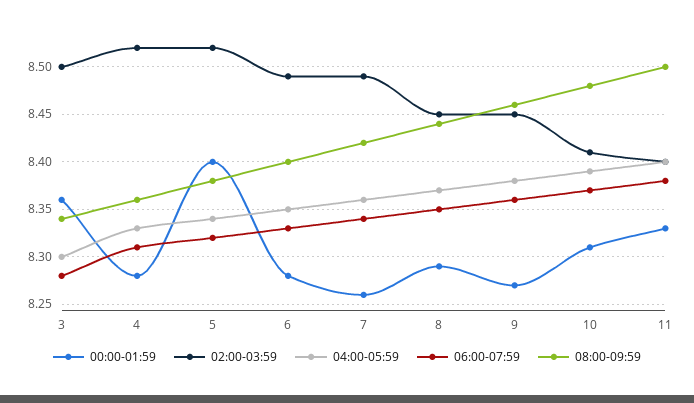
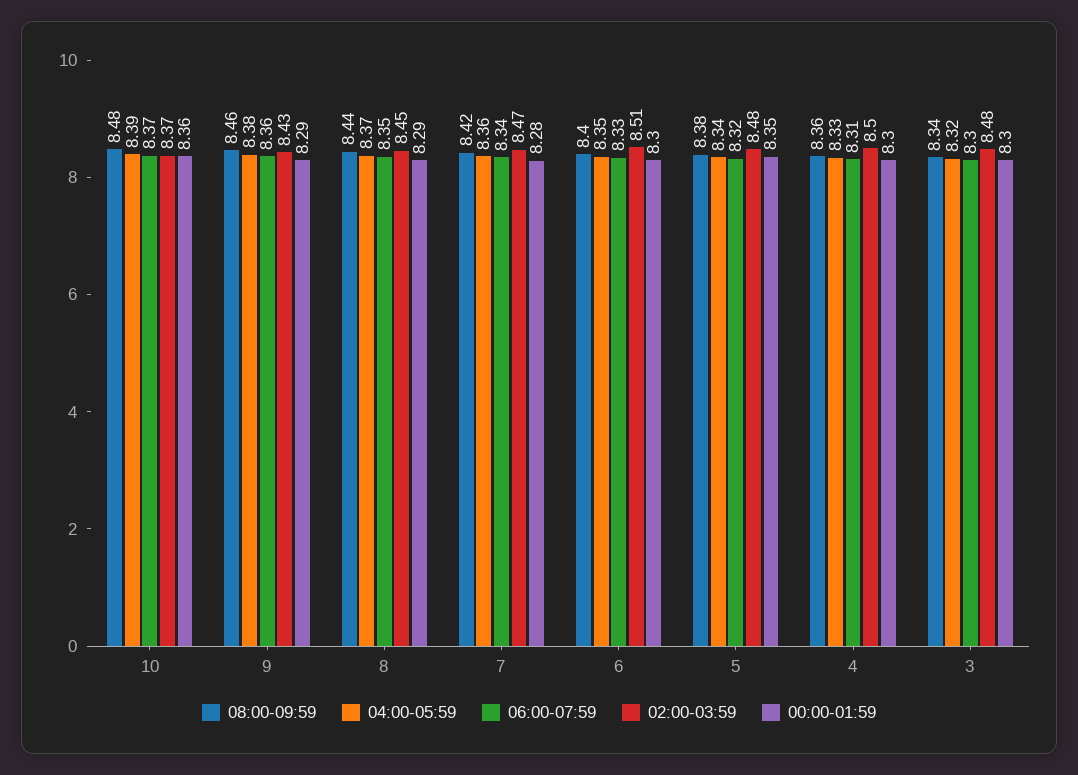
  {
    "00:00-01:59": {
-     "3": 8.36,
+     "3": 8.3,
-     "4": 8.28,
+     "4": 8.3,
-     "5": 8.4,
+     "5": 8.35,
-     "6": 8.28,
+     "6": 8.3,
-     "7": 8.26,
+     "7": 8.28,
      "8": 8.29,
-     "9": 8.27,
+     "9": 8.29,
-     "10": 8.31,
+     "10": 8.36
-     "11": 8.33
    },
    "02:00-03:59": {
-     "3": 8.5,
+     "3": 8.48,
-     "4": 8.52,
+     "4": 8.5,
-     "5": 8.52,
+     "5": 8.48,
-     "6": 8.49,
+     "6": 8.51,
-     "7": 8.49,
+     "7": 8.47,
      "8": 8.45,
-     "9": 8.45,
+     "9": 8.43,
-     "10": 8.41,
+     "10": 8.37
-     "11": 8.4
    },
    "04:00-05:59": {
-     "3": 8.3,
+     "3": 8.32,
      "4": 8.33,
      "5": 8.34,
      "6": 8.35,
      "7": 8.36,
      "8": 8.37,
      "9": 8.38,
-     "10": 8.39,
+     "10": 8.39
-     "11": 8.4
    },
    "06:00-07:59": {
-     "3": 8.28,
+     "3": 8.3,
      "4": 8.31,
      "5": 8.32,
      "6": 8.33,
      "7": 8.34,
      "8": 8.35,
      "9": 8.36,
-     "10": 8.37,
+     "10": 8.37
-     "11": 8.38
    },
    "08:00-09:59": {
      "3": 8.34,
      "4": 8.36,
      "5": 8.38,
      "6": 8.4,
      "7": 8.42,
      "8": 8.44,
      "9": 8.46,
-     "10": 8.48,
+     "10": 8.48
-     "11": 8.5
    }
  }

